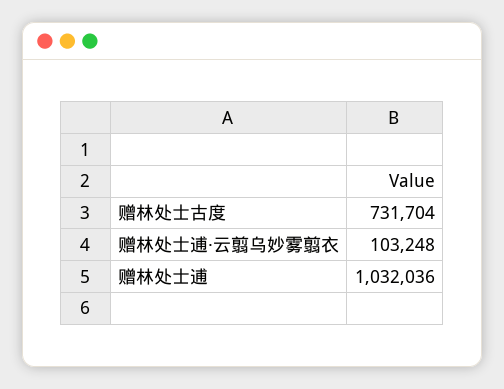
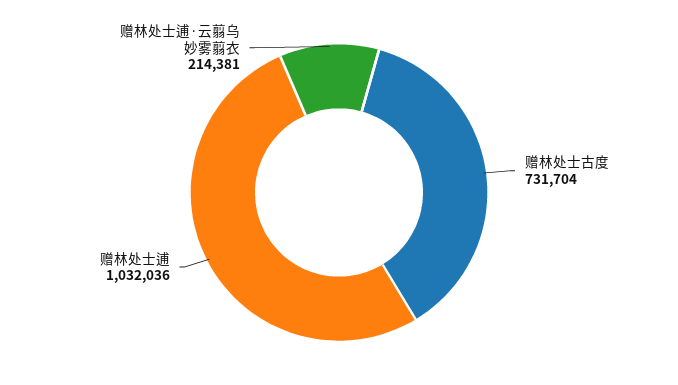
  {
    "赠林处士古度": 731704,
-   "赠林处士逋·云翦乌妙雾翦衣": 103248,
+   "赠林处士逋·云翦乌妙雾翦衣": 214381,
    "赠林处士逋": 1032036
  }

